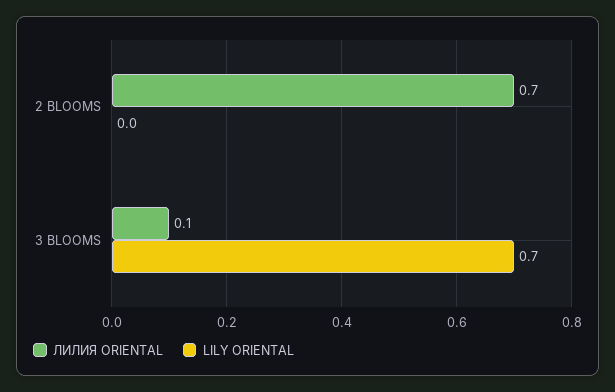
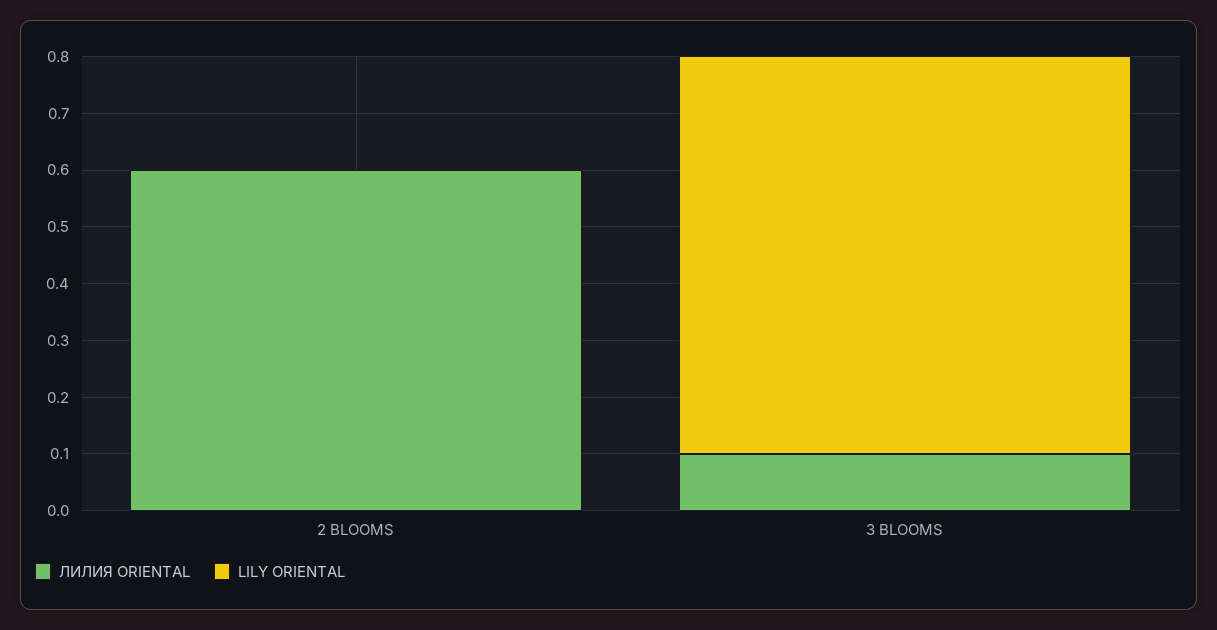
  {
    "ЛИЛИЯ ORIENTAL": {
-     "2 BLOOMS": 0.7,
+     "2 BLOOMS": 0.6,
      "3 BLOOMS": 0.1
    },
    "LILY ORIENTAL": {
      "2 BLOOMS": 0,
      "3 BLOOMS": 0.7
    }
  }

